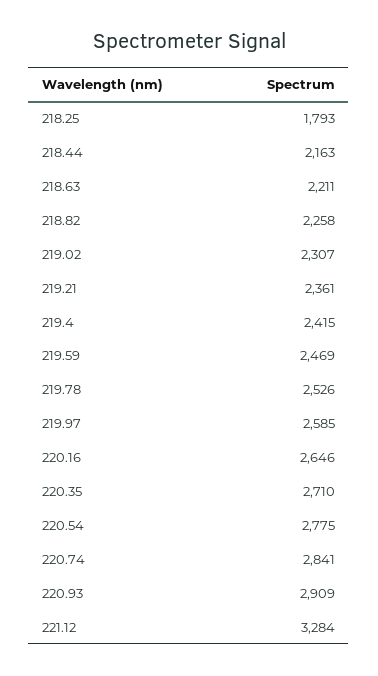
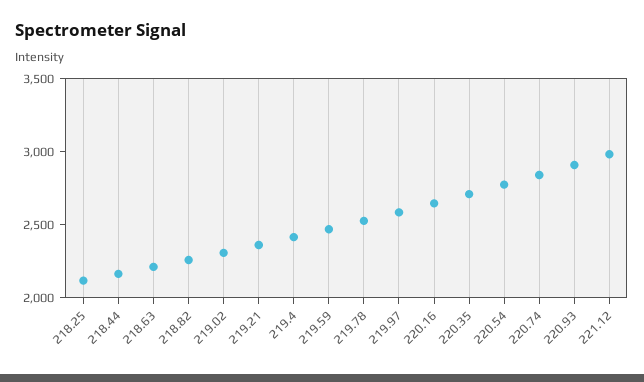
  {
-   "218.25": 1793,
+   "218.25": 2100,
    "218.44": 2163,
    "218.63": 2211,
    "218.82": 2258,
    "219.02": 2307,
    "219.21": 2361,
    "219.4": 2415,
    "219.59": 2469,
    "219.78": 2526,
    "219.97": 2585,
    "220.16": 2646,
    "220.35": 2710,
    "220.54": 2775,
    "220.74": 2841,
    "220.93": 2909,
-   "221.12": 3284
+   "221.12": 3000
  }

